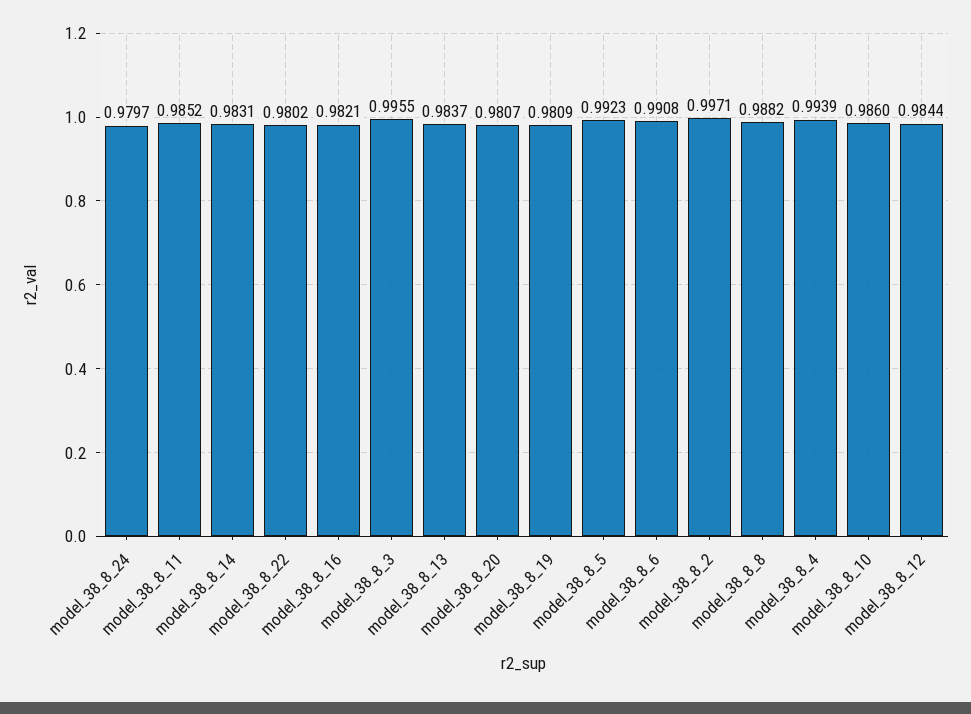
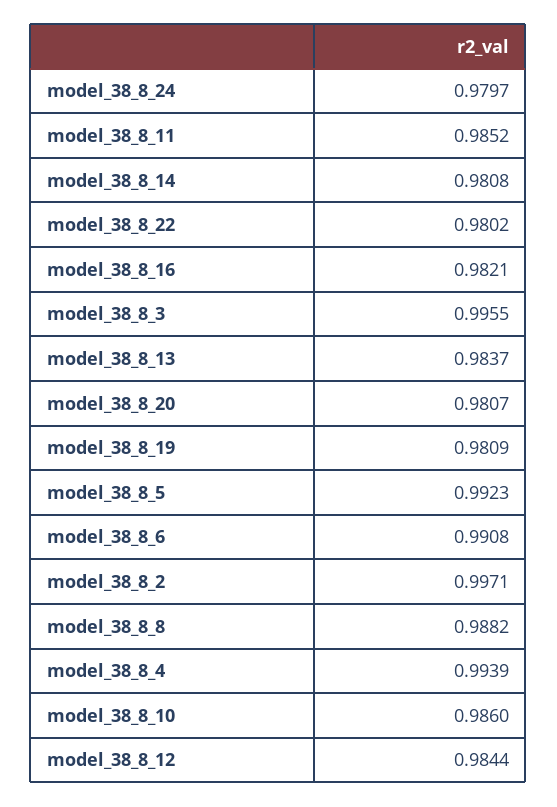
  {
    "model_38_8_24": 0.9797,
    "model_38_8_11": 0.9852,
-   "model_38_8_14": 0.9831,
+   "model_38_8_14": 0.9808,
    "model_38_8_22": 0.9802,
    "model_38_8_16": 0.9821,
    "model_38_8_3": 0.9955,
    "model_38_8_13": 0.9837,
    "model_38_8_20": 0.9807,
    "model_38_8_19": 0.9809,
    "model_38_8_5": 0.9923,
    "model_38_8_6": 0.9908,
    "model_38_8_2": 0.9971,
    "model_38_8_8": 0.9882,
    "model_38_8_4": 0.9939,
    "model_38_8_10": 0.986,
    "model_38_8_12": 0.9844
  }

